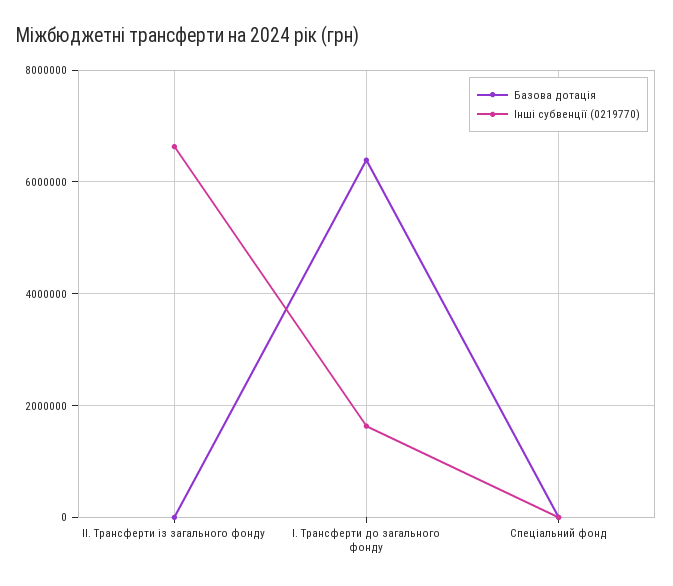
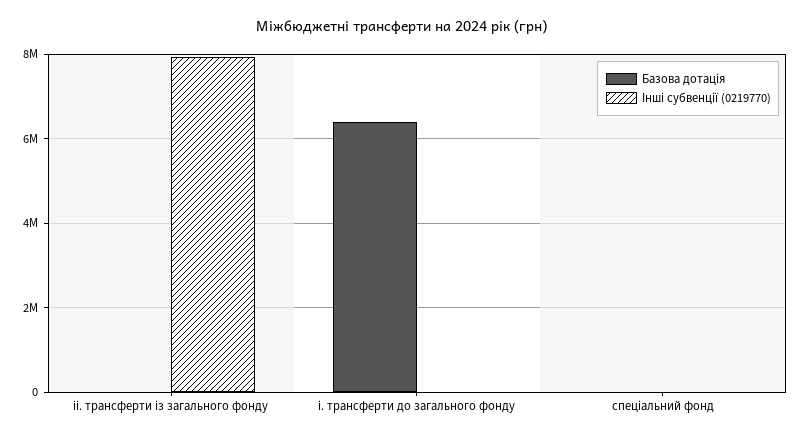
  {
    "Базова дотація": {
      "ІІ. Трансферти із загального фонду": 0,
      "І. Трансферти до загального фонду": 6400000,
      "Спеціальний фонд": 0
    },
    "Інші субвенції (0219770)": {
-     "ІІ. Трансферти із загального фонду": 6600000,
+     "ІІ. Трансферти із загального фонду": 8000000,
-     "І. Трансферти до загального фонду": 1600000,
+     "І. Трансферти до загального фонду": 0,
      "Спеціальний фонд": 0
    }
  }

